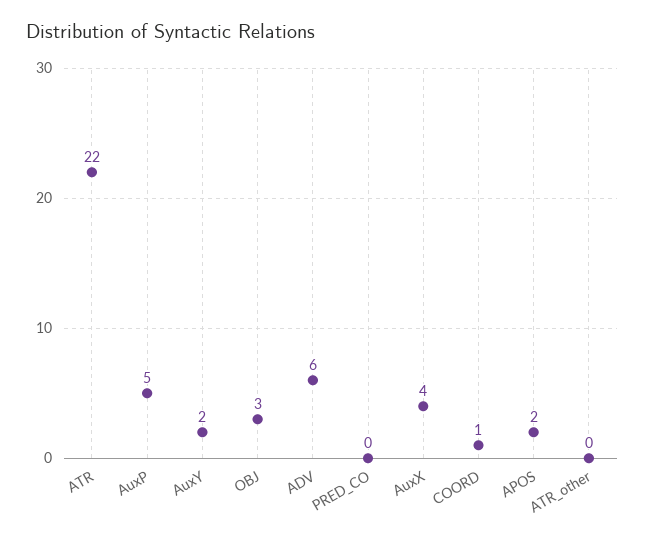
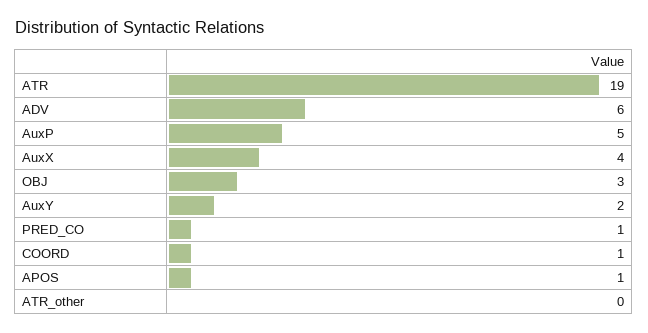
  {
-   "ATR": 22,
+   "ATR": 19,
    "AuxP": 5,
    "AuxY": 2,
    "OBJ": 3,
    "ADV": 6,
-   "PRED_CO": 0,
+   "PRED_CO": 1,
    "AuxX": 4,
    "COORD": 1,
-   "APOS": 2,
+   "APOS": 1,
    "ATR_other": 0
  }

